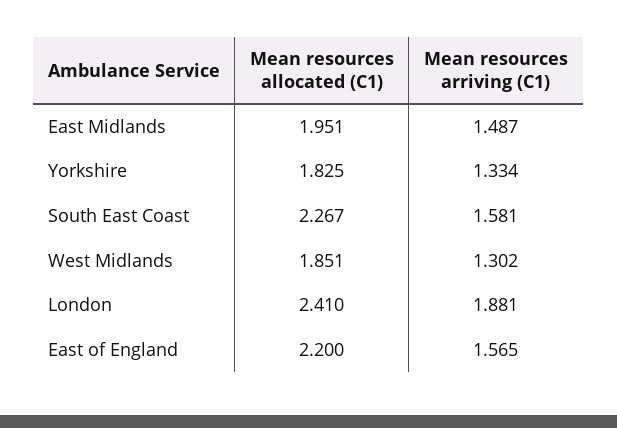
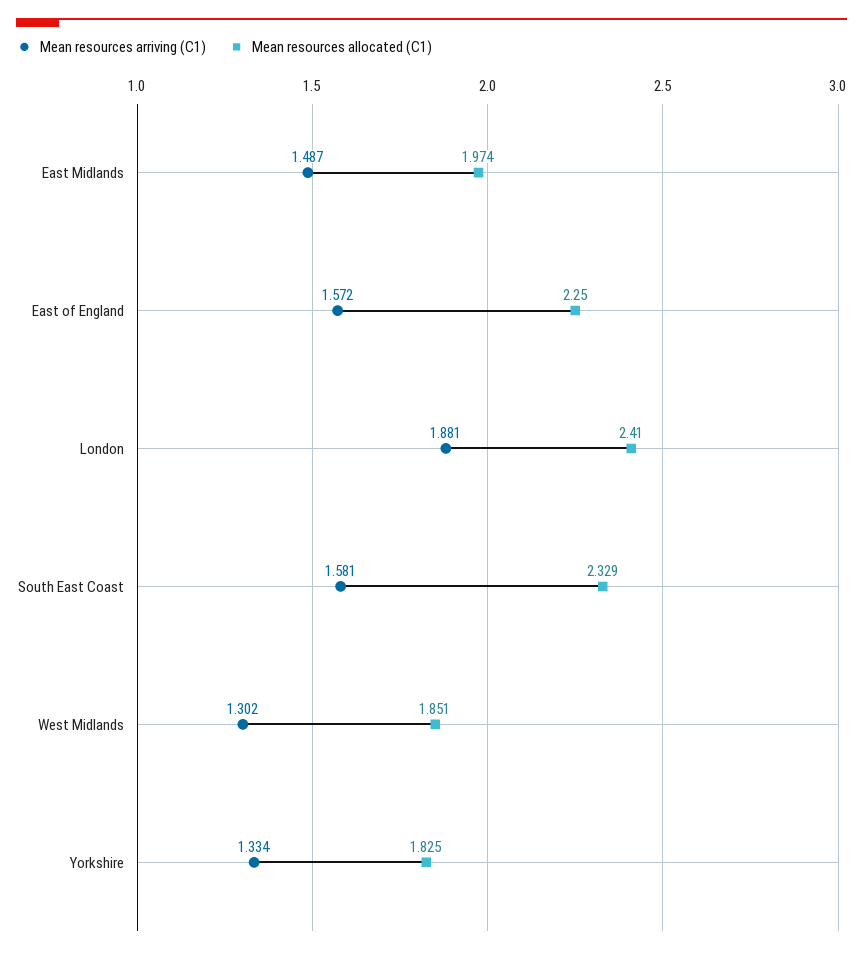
  {
    "Mean resources allocated (C1)": {
-     "East Midlands": 1.951,
+     "East Midlands": 1.974,
      "Yorkshire": 1.825,
-     "South East Coast": 2.267,
+     "South East Coast": 2.329,
      "West Midlands": 1.851,
      "London": 2.41,
-     "East of England": 2.2
+     "East of England": 2.25
    },
    "Mean resources arriving (C1)": {
      "East Midlands": 1.487,
      "Yorkshire": 1.334,
      "South East Coast": 1.581,
      "West Midlands": 1.302,
      "London": 1.881,
-     "East of England": 1.565
+     "East of England": 1.572
    }
  }

